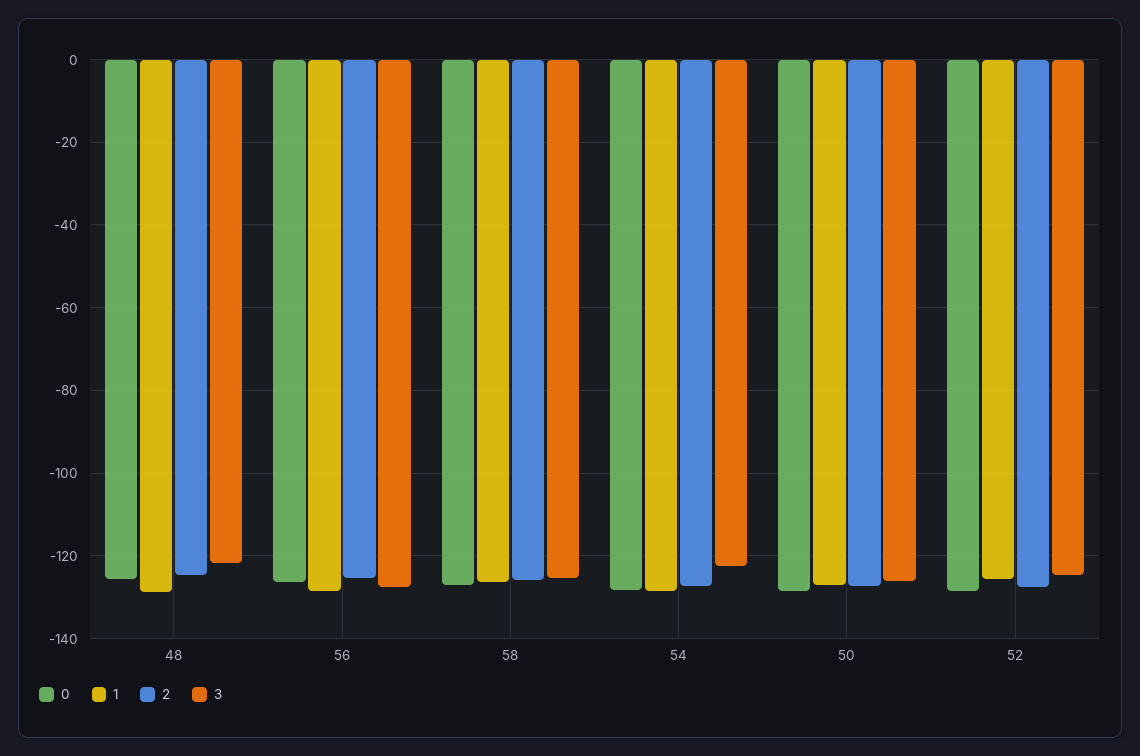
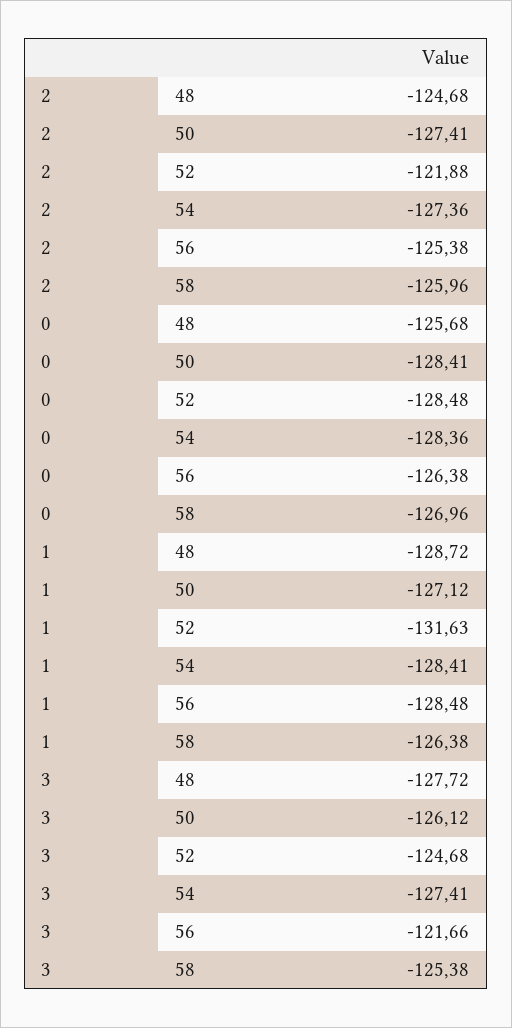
  {
    "0": {
      "48": -125.68,
      "56": -126.38,
      "58": -126.96,
      "54": -128.36,
      "50": -128.41,
      "52": -128.48
    },
    "1": {
      "48": -128.72,
      "56": -128.48,
      "58": -126.38,
      "54": -128.41,
      "50": -127.12,
-     "52": -126
+     "52": -131.63
    },
    "2": {
      "48": -124.68,
      "56": -125.38,
      "58": -125.96,
      "54": -127.36,
      "50": -127.41,
-     "52": -128
+     "52": -121.88
    },
    "3": {
-     "48": -122,
+     "48": -127.72,
-     "56": -128,
+     "56": -121.66,
      "58": -125.38,
-     "54": -122,
+     "54": -127.41,
      "50": -126.12,
      "52": -124.68
    }
  }

